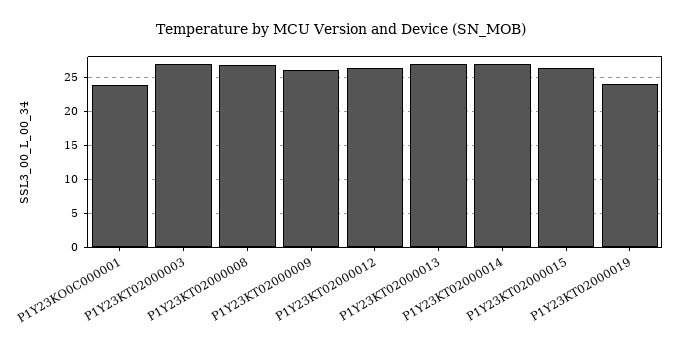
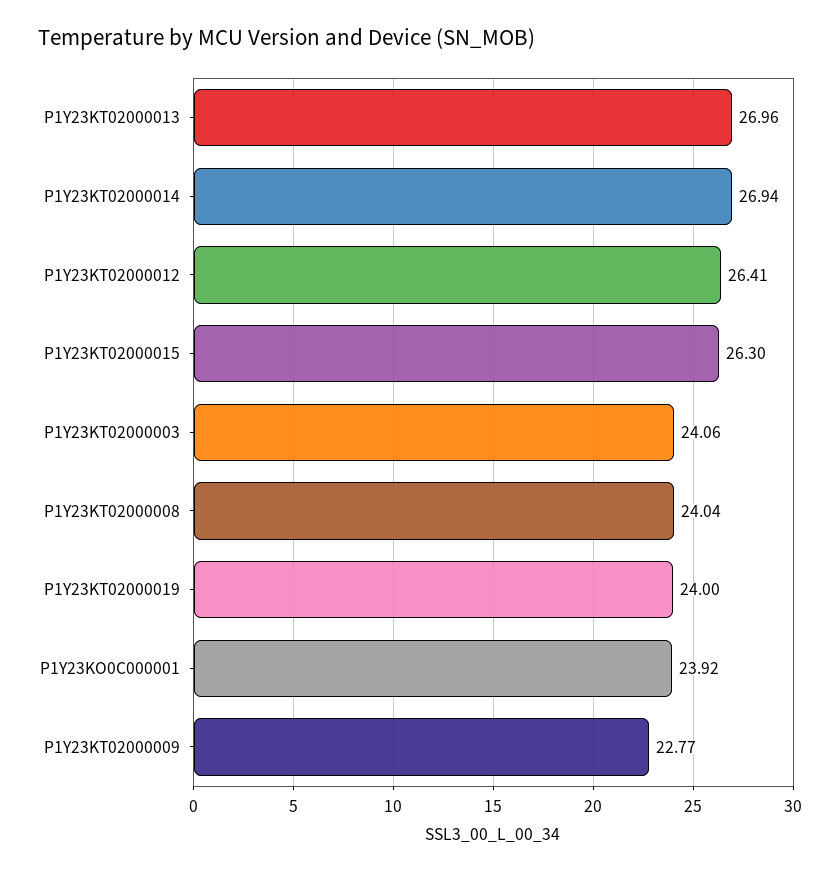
  {
    "P1Y23KO0C000001": 23.92,
-   "P1Y23KT02000003": 27,
+   "P1Y23KT02000003": 24.06,
-   "P1Y23KT02000008": 27,
+   "P1Y23KT02000008": 24.04,
-   "P1Y23KT02000009": 26,
+   "P1Y23KT02000009": 22.77,
    "P1Y23KT02000012": 26.41,
    "P1Y23KT02000013": 26.96,
    "P1Y23KT02000014": 26.94,
    "P1Y23KT02000015": 26.3,
    "P1Y23KT02000019": 24
  }

